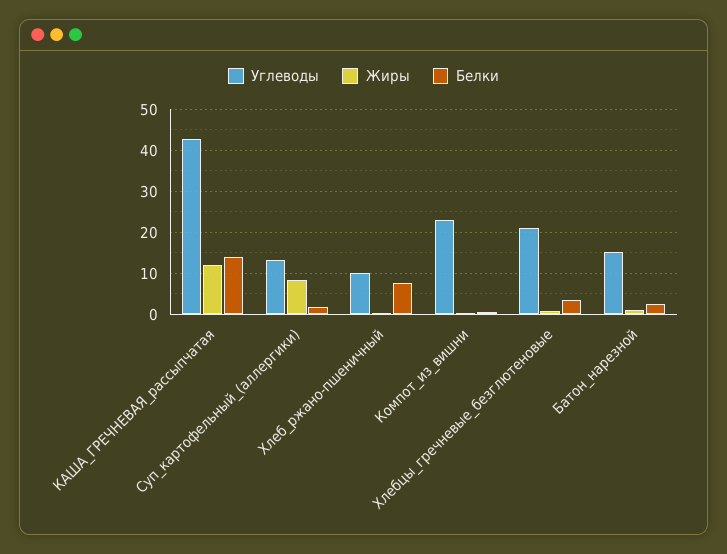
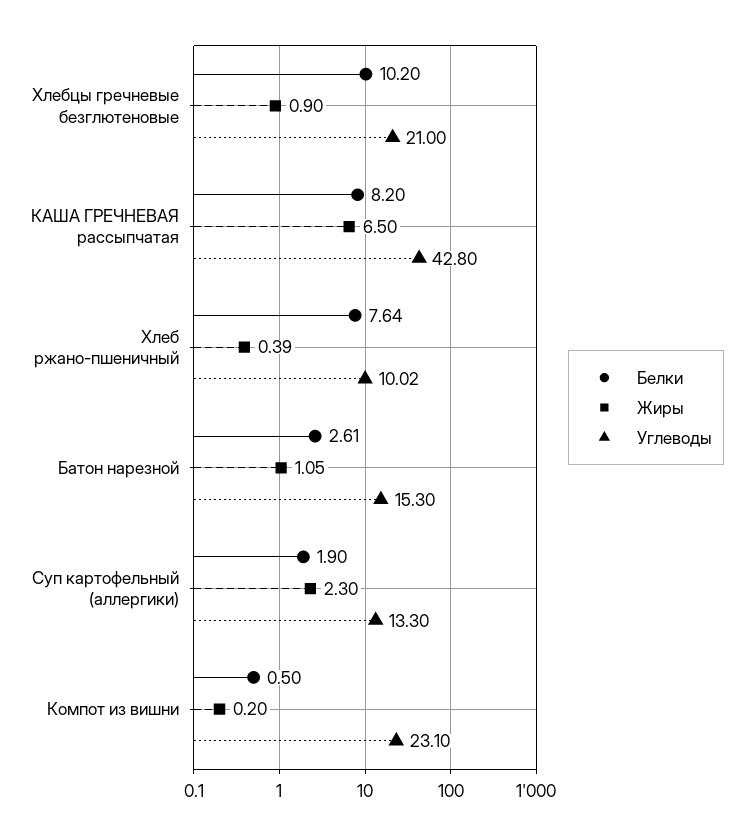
  {
    "Углеводы": {
      "КАША_ГРЕЧНЕВАЯ_рассыпчатая": 42.8,
      "Суп_картофельный_(аллергики)": 13.3,
      "Хлеб_ржано-пшеничный": 10.02,
      "Компот_из_вишни": 23.1,
      "Хлебцы_гречневые_безглютеновые": 21,
      "Батон_нарезной": 15.3
    },
    "Жиры": {
-     "КАША_ГРЕЧНЕВАЯ_рассыпчатая": 12,
+     "КАША_ГРЕЧНЕВАЯ_рассыпчатая": 6.5,
-     "Суп_картофельный_(аллергики)": 8,
+     "Суп_картофельный_(аллергики)": 2.3,
      "Хлеб_ржано-пшеничный": 0.39,
      "Компот_из_вишни": 0.2,
      "Хлебцы_гречневые_безглютеновые": 0.9,
      "Батон_нарезной": 1.05
    },
    "Белки": {
-     "КАША_ГРЕЧНЕВАЯ_рассыпчатая": 14,
+     "КАША_ГРЕЧНЕВАЯ_рассыпчатая": 8.2,
      "Суп_картофельный_(аллергики)": 1.9,
      "Хлеб_ржано-пшеничный": 7.64,
      "Компот_из_вишни": 0.5,
-     "Хлебцы_гречневые_безглютеновые": 4,
+     "Хлебцы_гречневые_безглютеновые": 10.2,
      "Батон_нарезной": 2.61
    }
  }

